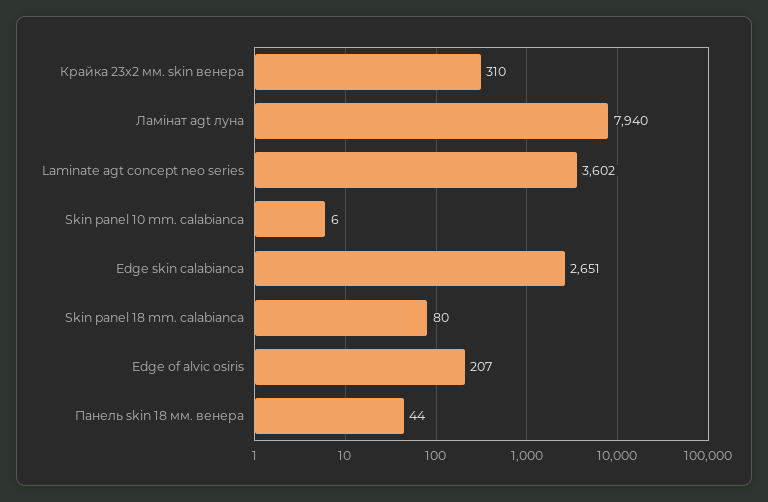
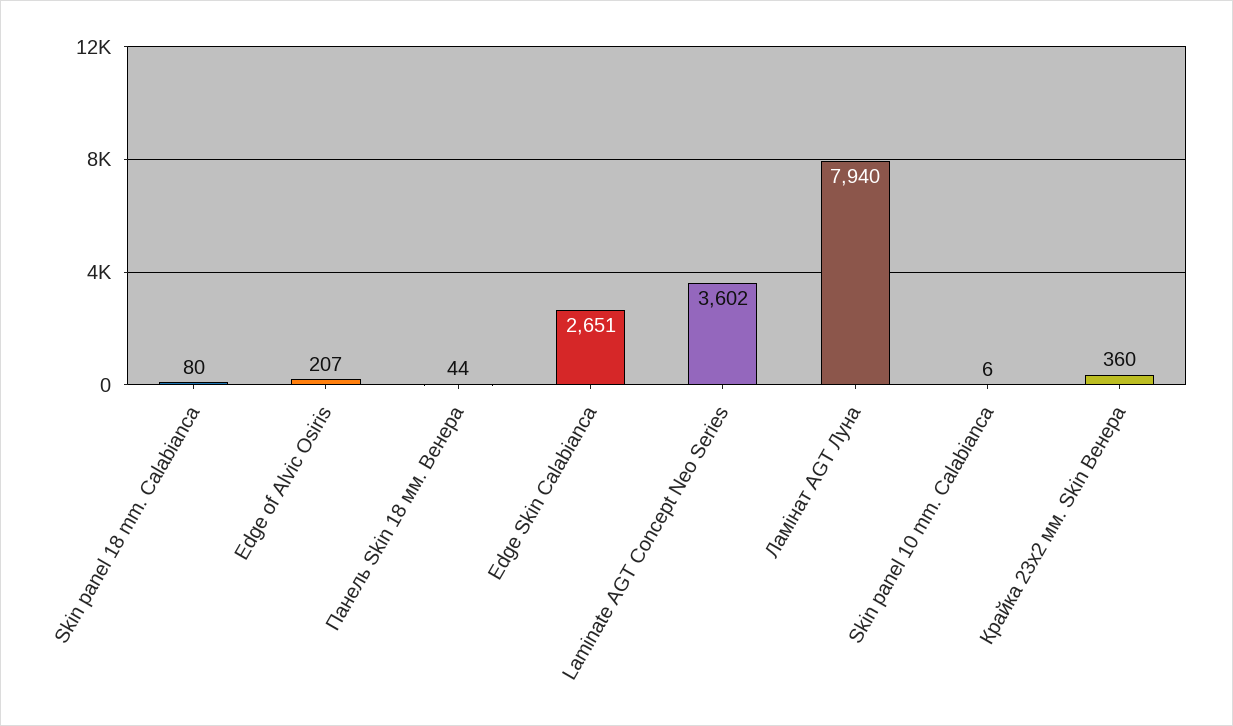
  {
-   "Крайка 23x2 мм. skin венера": 310,
+   "Крайка 23x2 мм. skin венера": 360,
    "Ламінат agt луна": 7940,
    "Laminate agt concept neo series": 3602,
    "Skin panel 10 mm. calabianca": 6,
    "Edge skin calabianca": 2651,
    "Skin panel 18 mm. calabianca": 80,
    "Edge of alvic osiris": 207,
    "Панель skin 18 мм. венера": 44
  }

